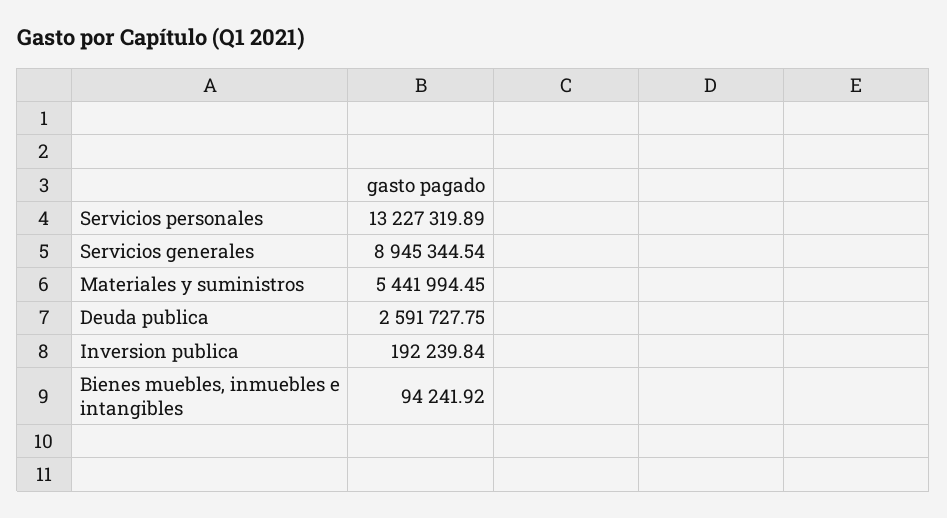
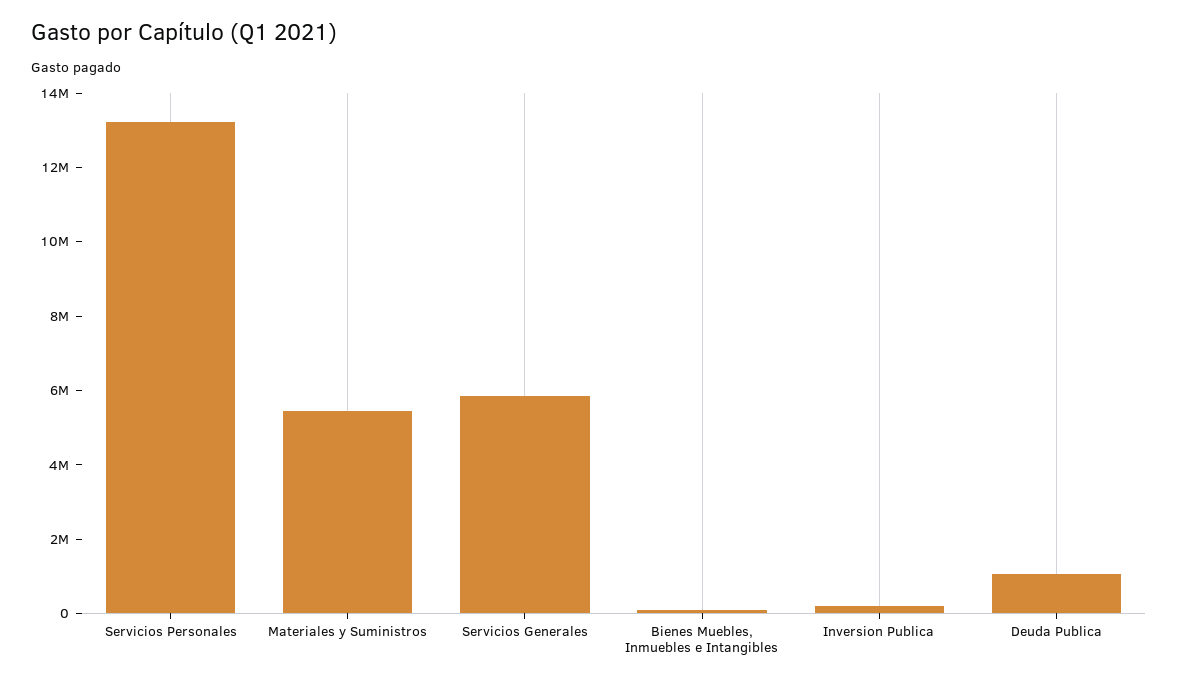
  {
    "Servicios personales": 13227319.89,
-   "Servicios generales": 8945344.54,
+   "Servicios generales": 6000000,
    "Materiales y suministros": 5441994.45,
-   "Deuda publica": 2591727.75,
+   "Deuda publica": 1000000,
    "Inversion publica": 192239.84,
    "Bienes muebles, inmuebles e intangibles": 94241.92
  }

